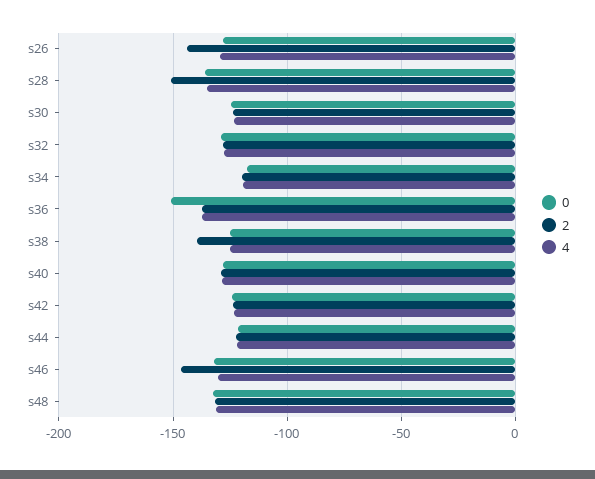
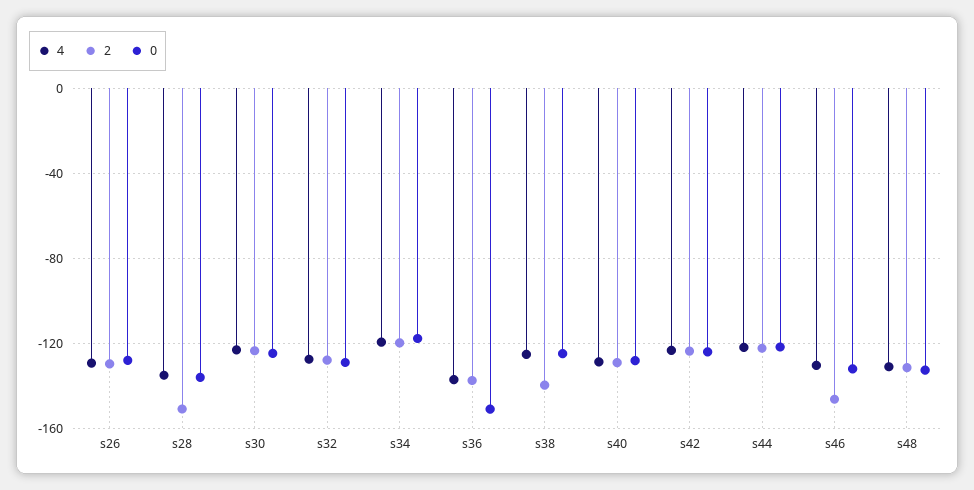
  {
    "0": {
      "s26": -130,
      "s28": -135,
      "s30": -125,
      "s32": -130,
      "s34": -120,
      "s36": -150,
      "s38": -125,
      "s40": -130,
      "s42": -125,
      "s44": -120,
      "s46": -130,
      "s48": -135
    },
    "2": {
-     "s26": -145,
+     "s26": -130,
      "s28": -150,
      "s30": -125,
      "s32": -130,
      "s34": -120,
      "s36": -140,
      "s38": -140,
      "s40": -130,
      "s42": -125,
      "s44": -120,
      "s46": -145,
      "s48": -130
    },
    "4": {
      "s26": -130,
      "s28": -135,
      "s30": -125,
      "s32": -130,
      "s34": -120,
      "s36": -135,
      "s38": -125,
      "s40": -130,
      "s42": -125,
      "s44": -120,
      "s46": -130,
      "s48": -130
    }
  }

